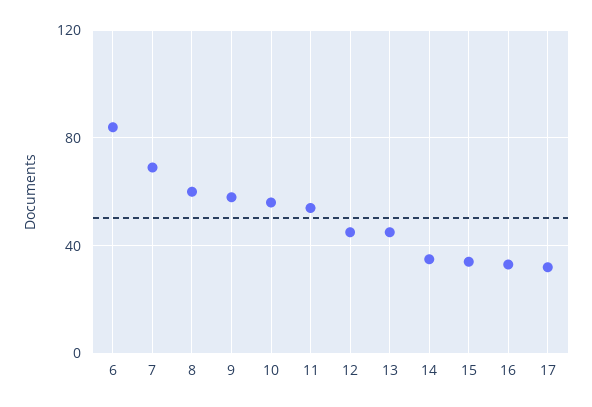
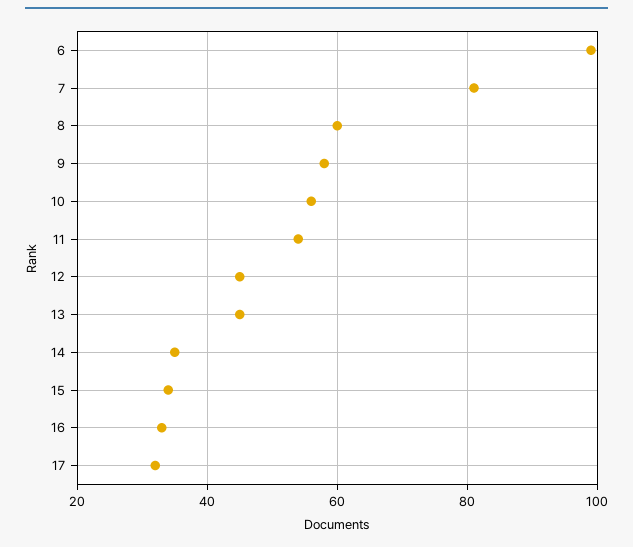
  {
-   "6": 85,
+   "6": 100,
-   "7": 70,
+   "7": 80,
    "8": 60,
    "9": 60,
    "10": 55,
    "11": 55,
    "12": 45,
    "13": 45,
    "14": 35,
    "15": 35,
    "16": 35,
    "17": 30
  }

